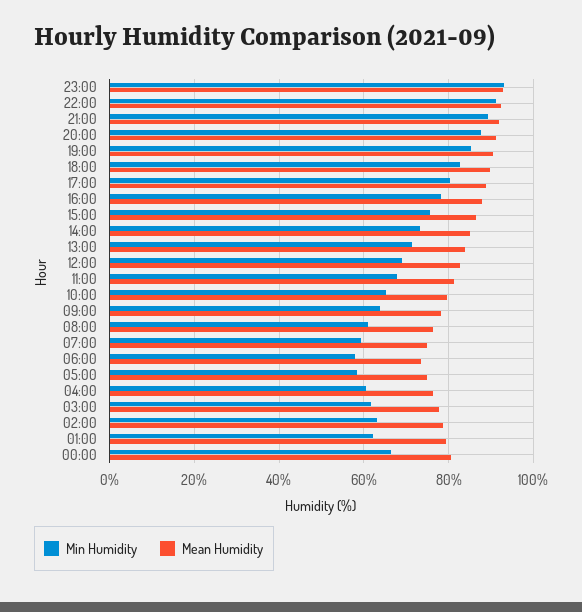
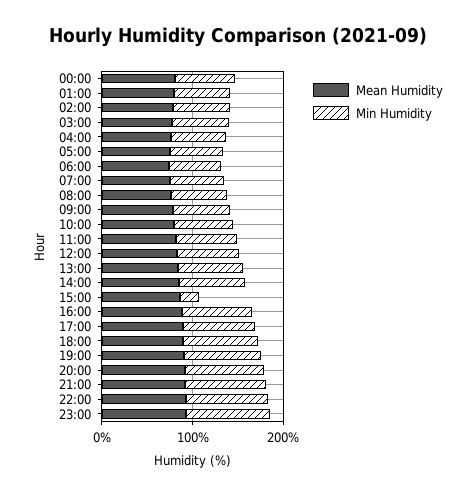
  {
    "Min Humidity": {
      "23:00": 94,
      "22:00": 92,
      "21:00": 90,
      "20:00": 88,
      "19:00": 86,
      "18:00": 82,
      "17:00": 80,
      "16:00": 78,
-     "15:00": 76,
+     "15:00": 20,
      "14:00": 74,
      "13:00": 72,
      "12:00": 70,
      "11:00": 68,
      "10:00": 66,
      "09:00": 64,
      "08:00": 62,
      "07:00": 60,
      "06:00": 58,
      "05:00": 58,
      "04:00": 60,
      "03:00": 62,
      "02:00": 64,
      "01:00": 62,
      "00:00": 66
    },
    "Mean Humidity": {
      "23:00": 92,
      "22:00": 92,
      "21:00": 92,
      "20:00": 92,
      "19:00": 90,
      "18:00": 90,
      "17:00": 88,
      "16:00": 88,
      "15:00": 86,
      "14:00": 86,
      "13:00": 84,
      "12:00": 82,
      "11:00": 82,
      "10:00": 80,
      "09:00": 78,
      "08:00": 76,
      "07:00": 74,
      "06:00": 74,
      "05:00": 74,
      "04:00": 76,
      "03:00": 78,
      "02:00": 78,
      "01:00": 80,
      "00:00": 80
    }
  }

